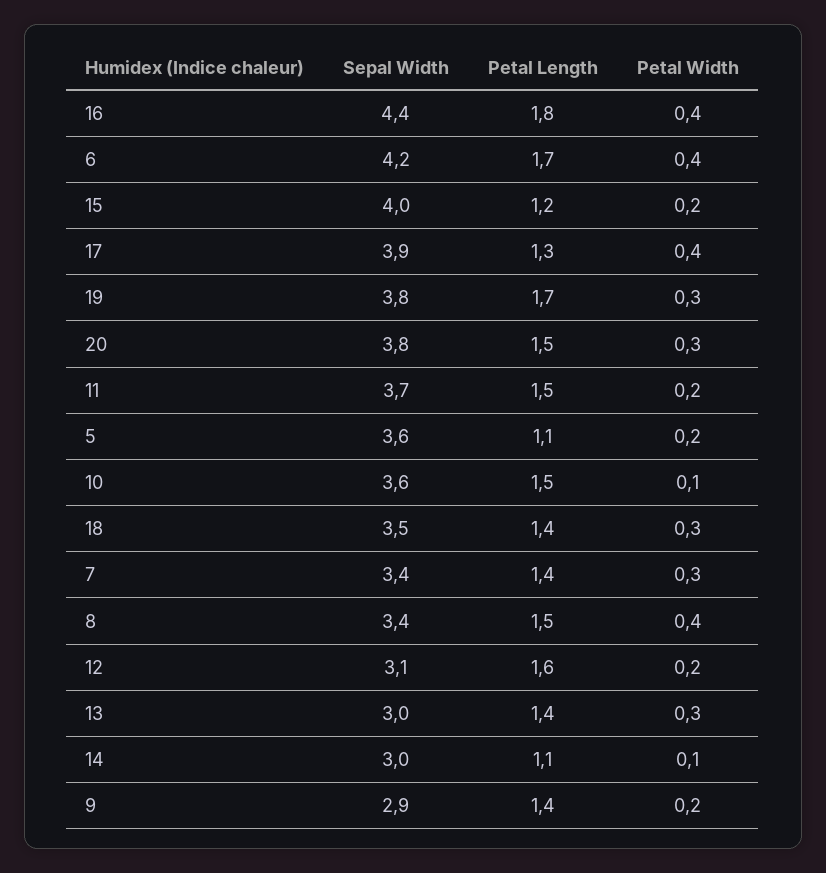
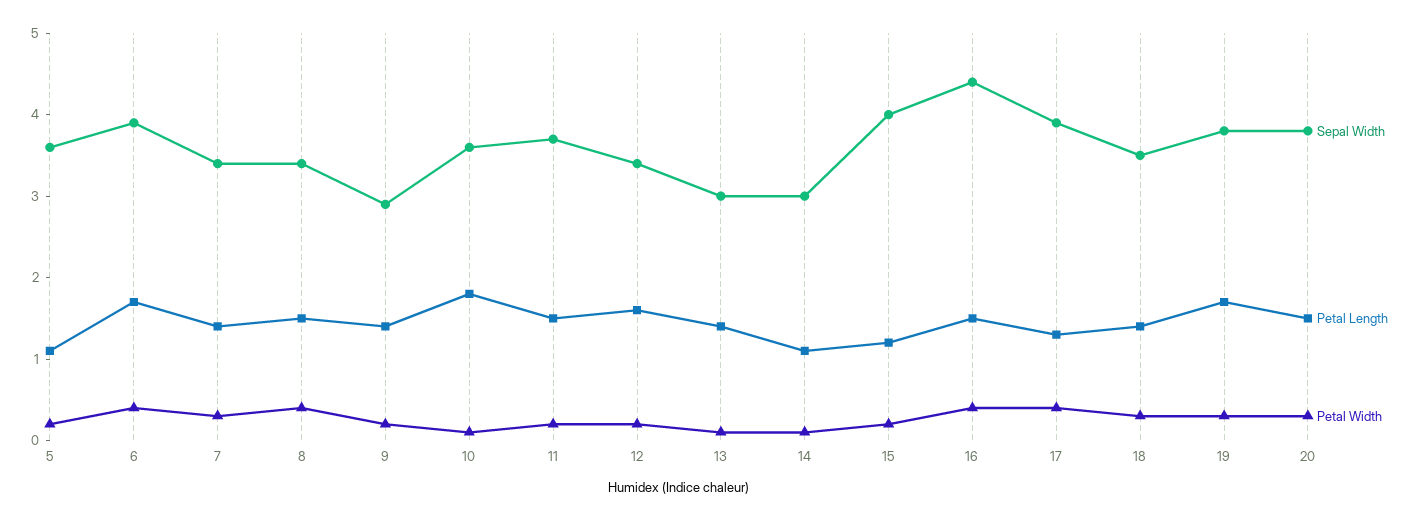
  {
    "Sepal Width": {
      "16": 4.4,
-     "6": 4.2,
+     "6": 3.9,
      "15": 4,
      "17": 3.9,
      "19": 3.8,
      "20": 3.8,
      "11": 3.7,
      "5": 3.6,
      "10": 3.6,
      "18": 3.5,
      "7": 3.4,
      "8": 3.4,
-     "12": 3.1,
+     "12": 3.4,
      "13": 3,
      "14": 3,
      "9": 2.9
    },
    "Petal Length": {
-     "16": 1.8,
+     "16": 1.5,
      "6": 1.7,
      "15": 1.2,
      "17": 1.3,
      "19": 1.7,
      "20": 1.5,
      "11": 1.5,
      "5": 1.1,
-     "10": 1.5,
+     "10": 1.8,
      "18": 1.4,
      "7": 1.4,
      "8": 1.5,
      "12": 1.6,
      "13": 1.4,
      "14": 1.1,
      "9": 1.4
    },
    "Petal Width": {
      "16": 0.4,
      "6": 0.4,
      "15": 0.2,
      "17": 0.4,
      "19": 0.3,
      "20": 0.3,
      "11": 0.2,
      "5": 0.2,
      "10": 0.1,
      "18": 0.3,
      "7": 0.3,
      "8": 0.4,
      "12": 0.2,
-     "13": 0.3,
+     "13": 0.1,
      "14": 0.1,
      "9": 0.2
    }
  }

